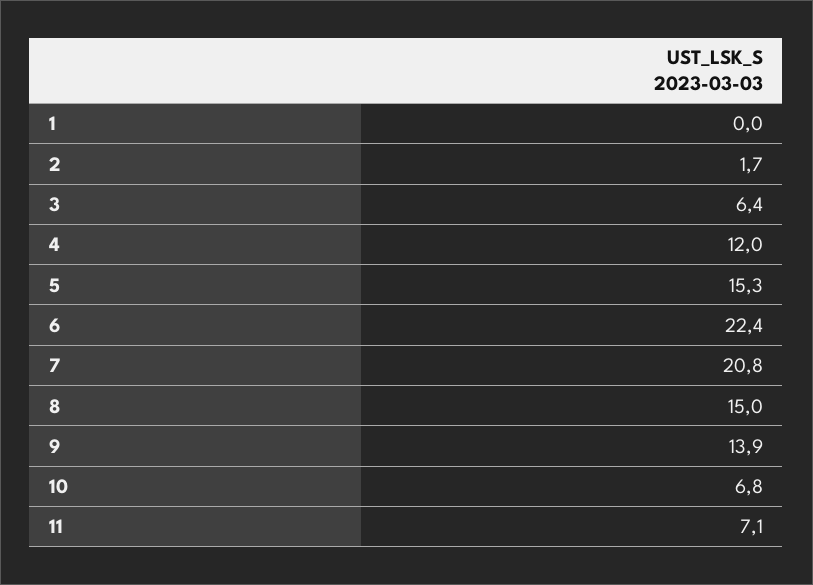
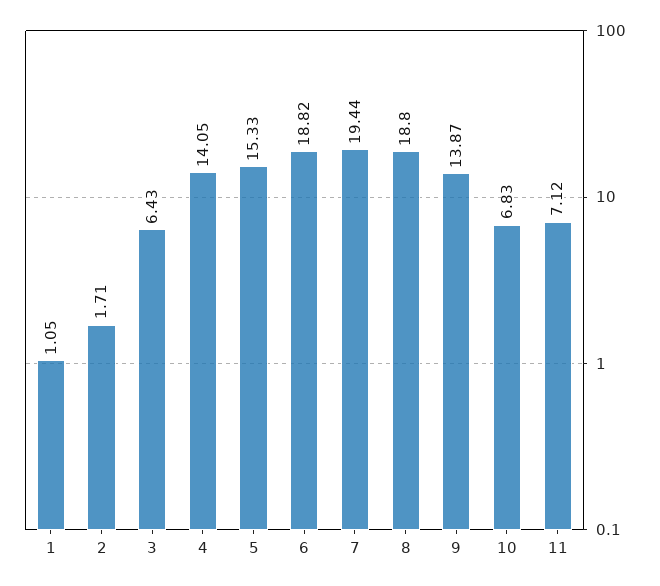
  {
-   "1": 0,
+   "1": 1.05,
    "2": 1.71,
    "3": 6.43,
-   "4": 12,
+   "4": 14.05,
    "5": 15.33,
-   "6": 22.4,
+   "6": 18.82,
-   "7": 20.8,
+   "7": 19.44,
-   "8": 15,
+   "8": 18.8,
    "9": 13.87,
    "10": 6.83,
    "11": 7.12
  }

